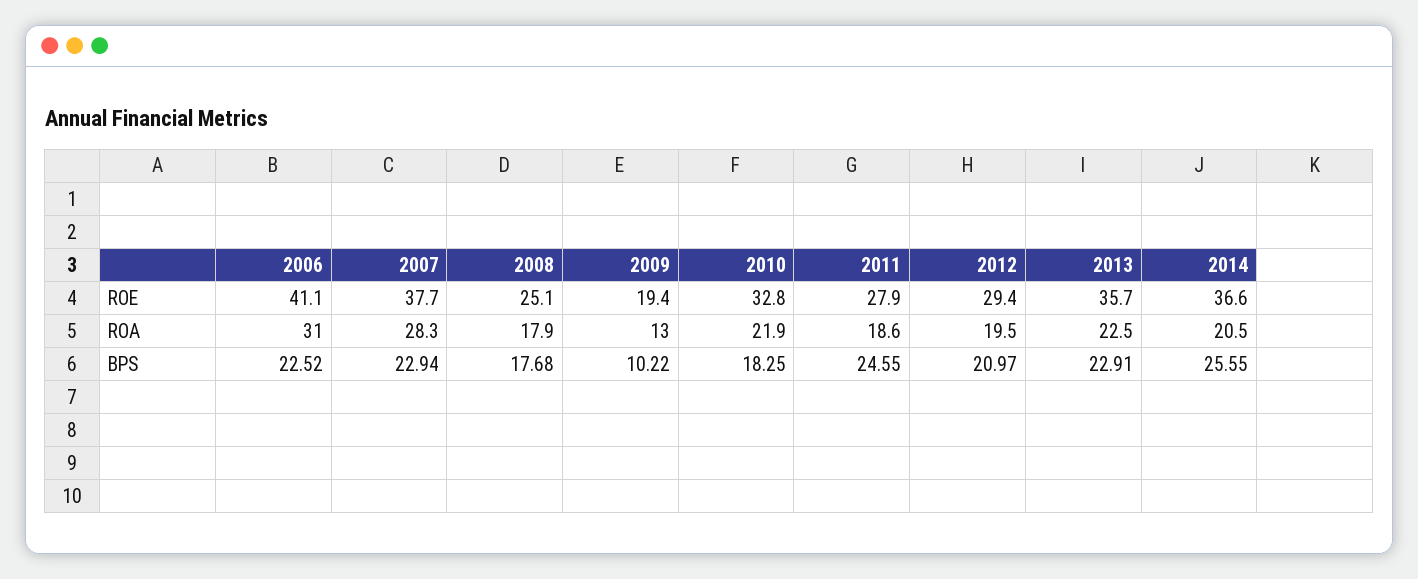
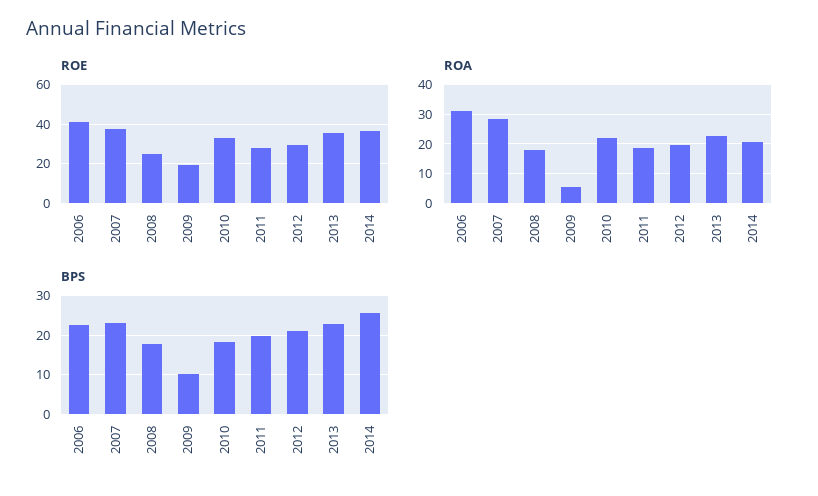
  {
    "ROE": {
      "2006": 41.1,
      "2007": 37.7,
      "2008": 25.1,
      "2009": 19.4,
      "2010": 32.8,
      "2011": 27.9,
      "2012": 29.4,
      "2013": 35.7,
      "2014": 36.6
    },
    "ROA": {
      "2006": 31,
      "2007": 28.3,
      "2008": 17.9,
-     "2009": 13,
+     "2009": 5,
      "2010": 21.9,
      "2011": 18.6,
      "2012": 19.5,
      "2013": 22.5,
      "2014": 20.5
    },
    "BPS": {
      "2006": 22.52,
      "2007": 22.94,
      "2008": 17.68,
      "2009": 10.22,
      "2010": 18.25,
-     "2011": 24.55,
+     "2011": 20,
      "2012": 20.97,
      "2013": 22.91,
      "2014": 25.55
    }
  }

